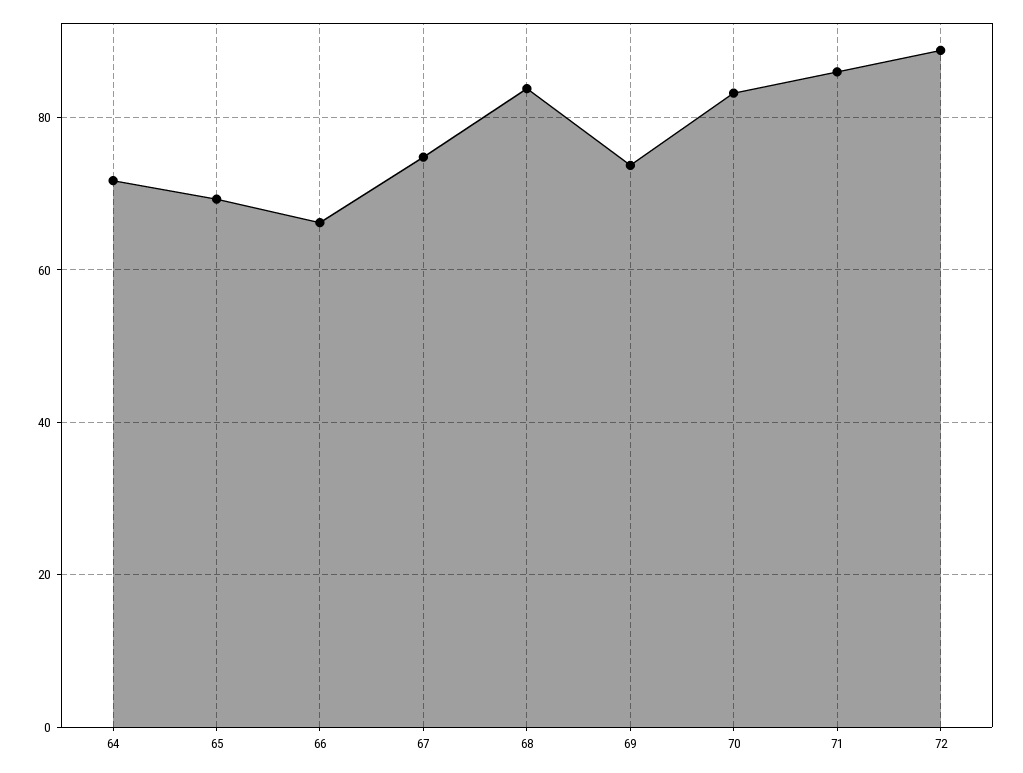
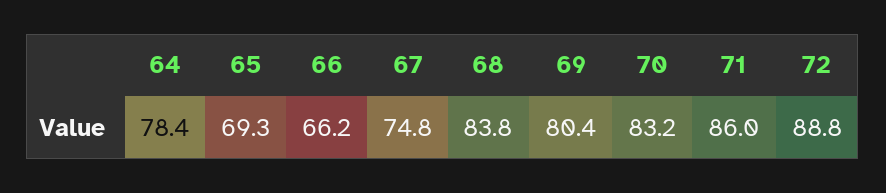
  {
-   "64": 72,
+   "64": 78.4,
    "65": 69.3,
    "66": 66.2,
    "67": 74.8,
    "68": 83.8,
-   "69": 74,
+   "69": 80.4,
    "70": 83.2,
    "71": 86,
    "72": 88.8
  }

